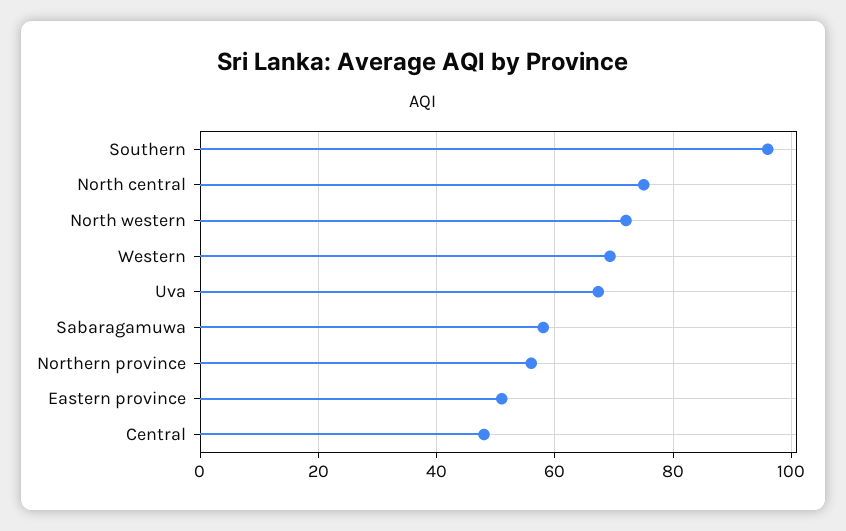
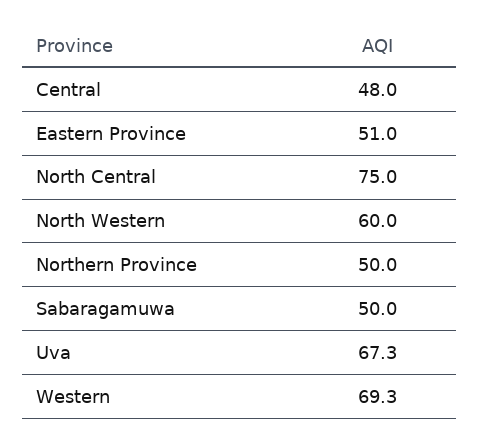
  {
-   "Southern": 96,
    "North central": 75,
-   "North western": 72,
+   "North western": 60,
    "Western": 69.3,
    "Uva": 67.3,
-   "Sabaragamuwa": 58,
+   "Sabaragamuwa": 50,
-   "Northern province": 56,
+   "Northern province": 50,
    "Eastern province": 51,
    "Central": 48
  }

